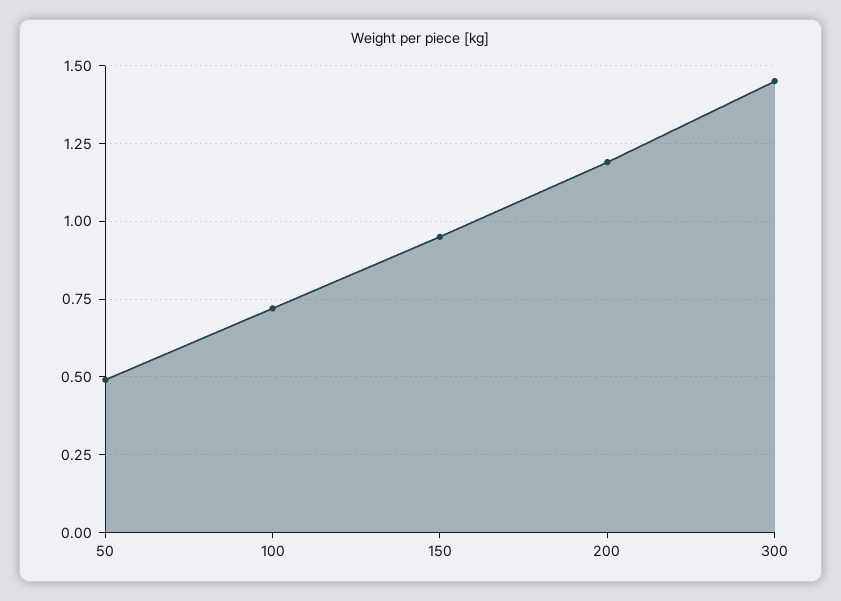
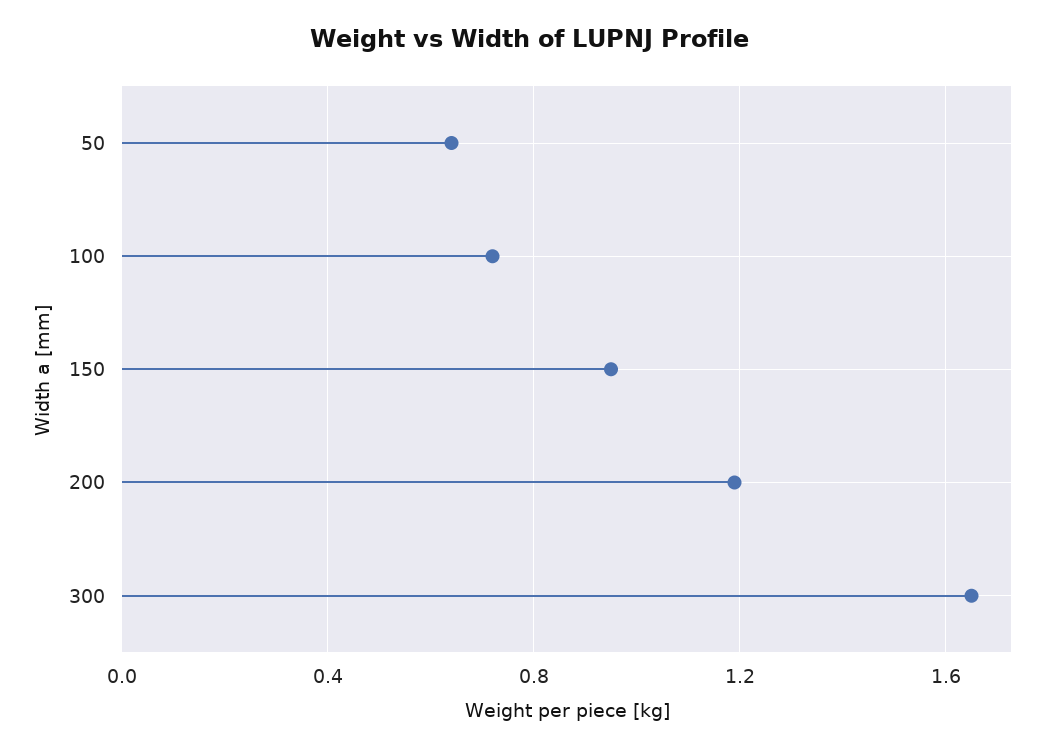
  {
-   "50": 0.5,
+   "50": 0.65,
    "100": 0.7,
    "150": 0.95,
    "200": 1.2,
-   "300": 1.45
+   "300": 1.65
  }

